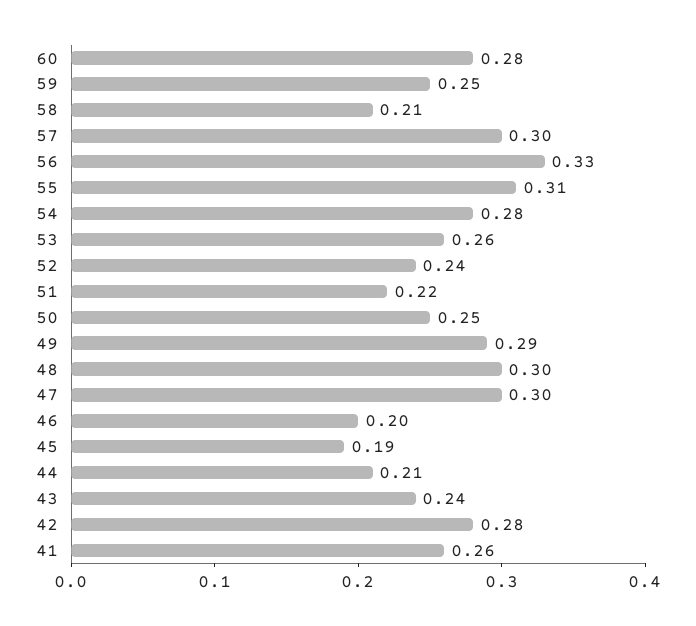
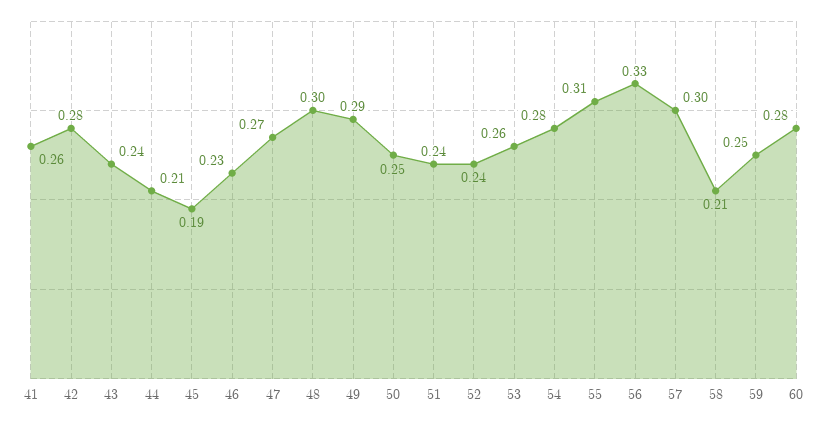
  {
    "60": 0.28,
    "59": 0.25,
    "58": 0.21,
    "57": 0.3,
    "56": 0.33,
    "55": 0.31,
    "54": 0.28,
    "53": 0.26,
    "52": 0.24,
-   "51": 0.22,
+   "51": 0.24,
    "50": 0.25,
    "49": 0.29,
    "48": 0.3,
-   "47": 0.3,
+   "47": 0.27,
-   "46": 0.2,
+   "46": 0.23,
    "45": 0.19,
    "44": 0.21,
    "43": 0.24,
    "42": 0.28,
    "41": 0.26
  }

